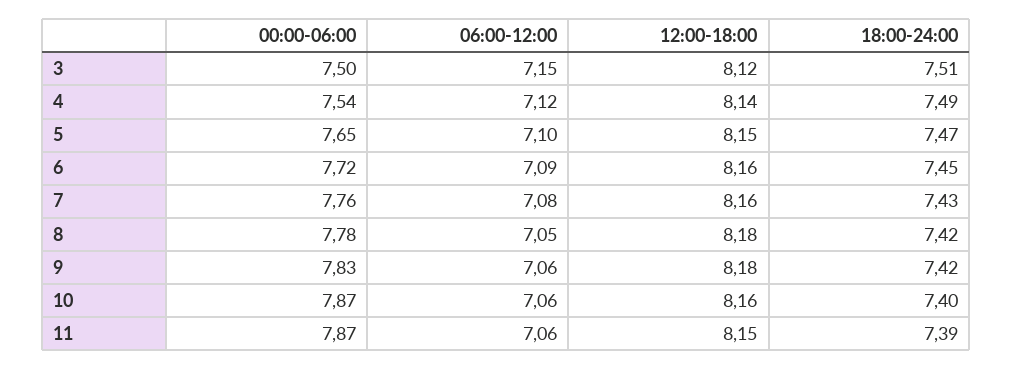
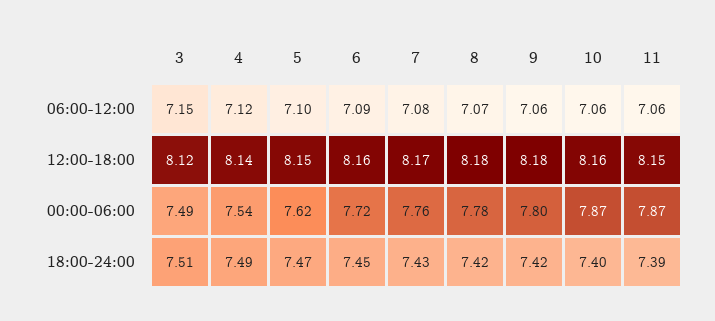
  {
    "00:00-06:00": {
-     "3": 7.5,
+     "3": 7.49,
      "4": 7.54,
-     "5": 7.65,
+     "5": 7.62,
      "6": 7.72,
      "7": 7.76,
      "8": 7.78,
-     "9": 7.83,
+     "9": 7.8,
      "10": 7.87,
      "11": 7.87
    },
    "06:00-12:00": {
      "3": 7.15,
      "4": 7.12,
      "5": 7.1,
      "6": 7.09,
      "7": 7.08,
-     "8": 7.05,
+     "8": 7.07,
      "9": 7.06,
      "10": 7.06,
      "11": 7.06
    },
    "12:00-18:00": {
      "3": 8.12,
      "4": 8.14,
      "5": 8.15,
      "6": 8.16,
-     "7": 8.16,
+     "7": 8.17,
      "8": 8.18,
      "9": 8.18,
      "10": 8.16,
      "11": 8.15
    },
    "18:00-24:00": {
      "3": 7.51,
      "4": 7.49,
      "5": 7.47,
      "6": 7.45,
      "7": 7.43,
      "8": 7.42,
      "9": 7.42,
      "10": 7.4,
      "11": 7.39
    }
  }

